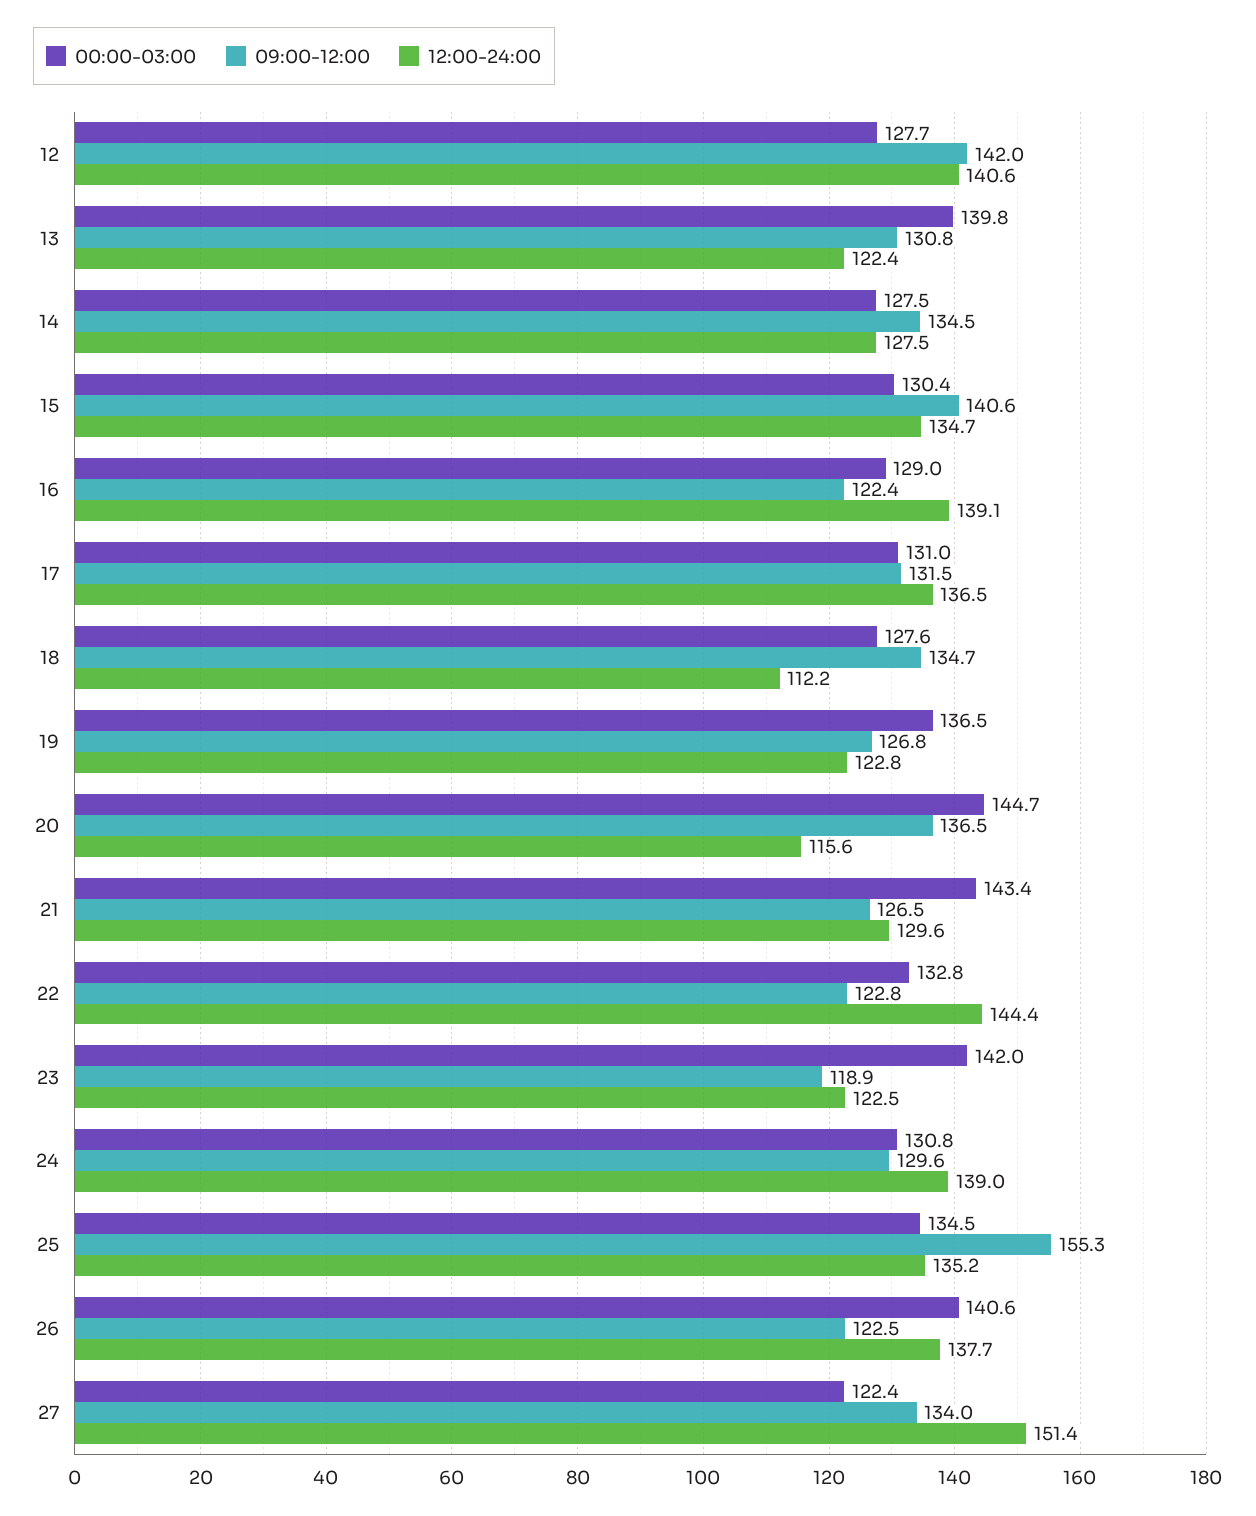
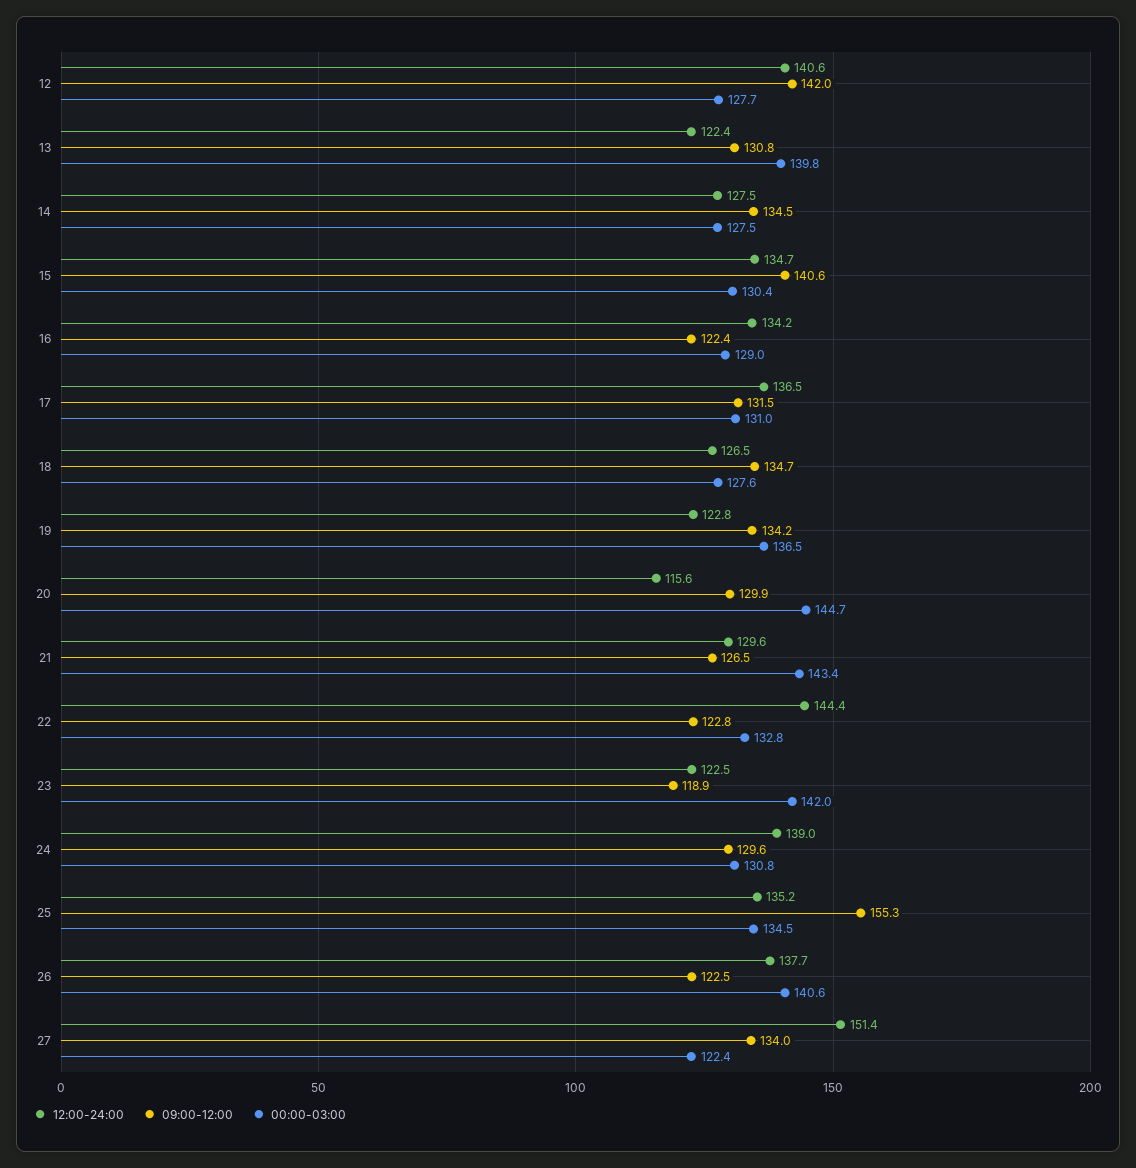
  {
    "00:00-03:00": {
      "12": 127.7,
      "13": 139.8,
      "14": 127.5,
      "15": 130.4,
      "16": 129,
      "17": 131,
      "18": 127.6,
      "19": 136.5,
      "20": 144.7,
      "21": 143.4,
      "22": 132.8,
      "23": 142,
      "24": 130.8,
      "25": 134.5,
      "26": 140.6,
      "27": 122.4
    },
    "09:00-12:00": {
      "12": 142,
      "13": 130.8,
      "14": 134.5,
      "15": 140.6,
      "16": 122.4,
      "17": 131.5,
      "18": 134.7,
-     "19": 126.8,
+     "19": 134.2,
-     "20": 136.5,
+     "20": 129.9,
      "21": 126.5,
      "22": 122.8,
      "23": 118.9,
      "24": 129.6,
      "25": 155.3,
      "26": 122.5,
      "27": 134
    },
    "12:00-24:00": {
      "12": 140.6,
      "13": 122.4,
      "14": 127.5,
      "15": 134.7,
-     "16": 139.1,
+     "16": 134.2,
      "17": 136.5,
-     "18": 112.2,
+     "18": 126.5,
      "19": 122.8,
      "20": 115.6,
      "21": 129.6,
      "22": 144.4,
      "23": 122.5,
      "24": 139,
      "25": 135.2,
      "26": 137.7,
      "27": 151.4
    }
  }

